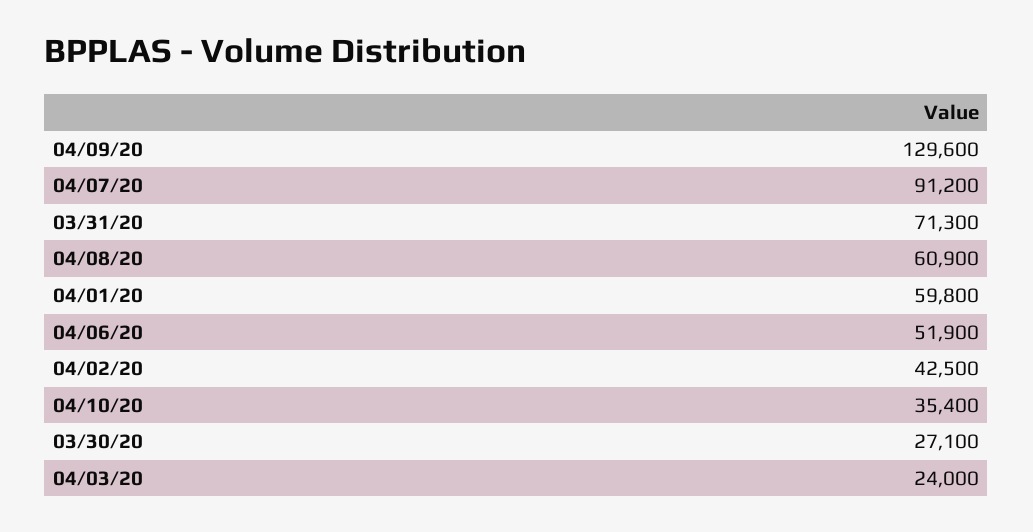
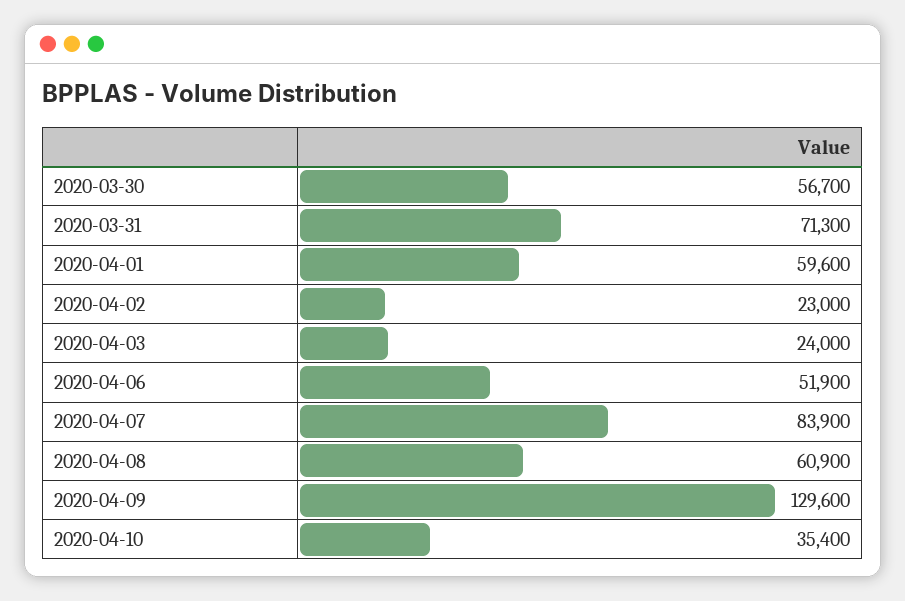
  {
    "04/09/20": 129600,
-   "04/07/20": 91200,
+   "04/07/20": 83900,
    "03/31/20": 71300,
    "04/08/20": 60900,
-   "04/01/20": 59800,
+   "04/01/20": 59600,
    "04/06/20": 51900,
-   "04/02/20": 42500,
+   "04/02/20": 23000,
    "04/10/20": 35400,
-   "03/30/20": 27100,
+   "03/30/20": 56700,
    "04/03/20": 24000
  }

